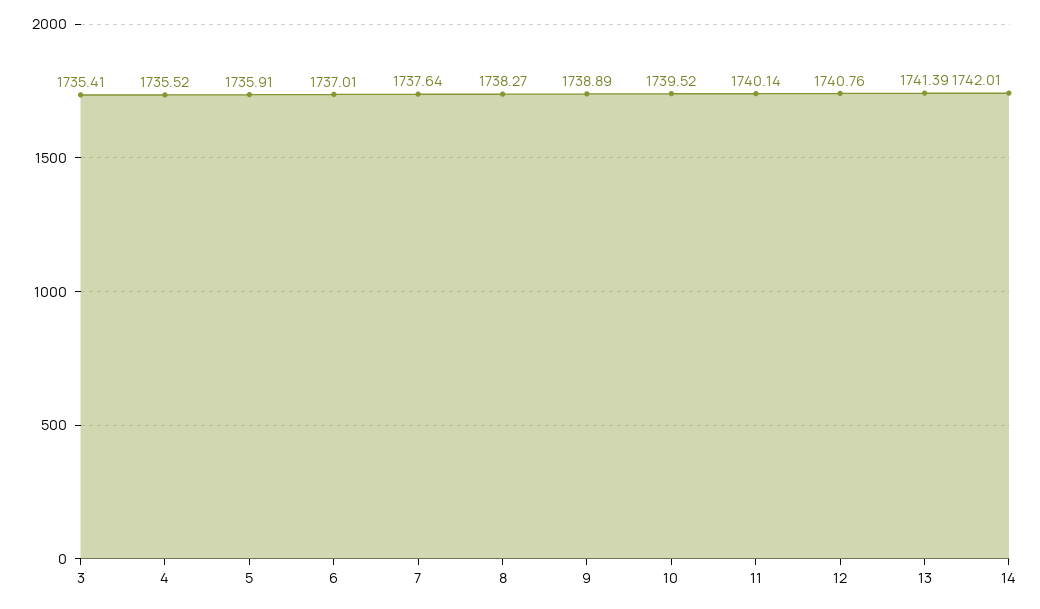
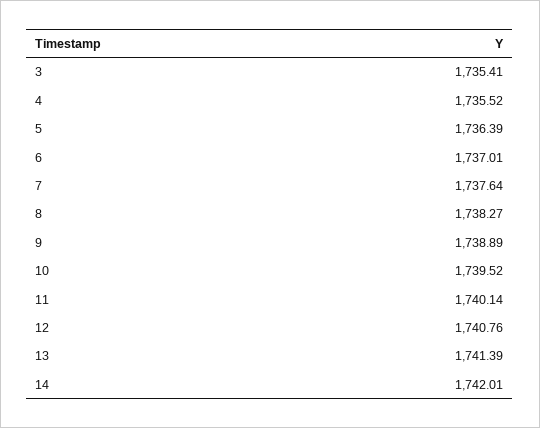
  {
    "3": 1735.41,
    "4": 1735.52,
-   "5": 1735.91,
+   "5": 1736.39,
    "6": 1737.01,
    "7": 1737.64,
    "8": 1738.27,
    "9": 1738.89,
    "10": 1739.52,
    "11": 1740.14,
    "12": 1740.76,
    "13": 1741.39,
    "14": 1742.01
  }

